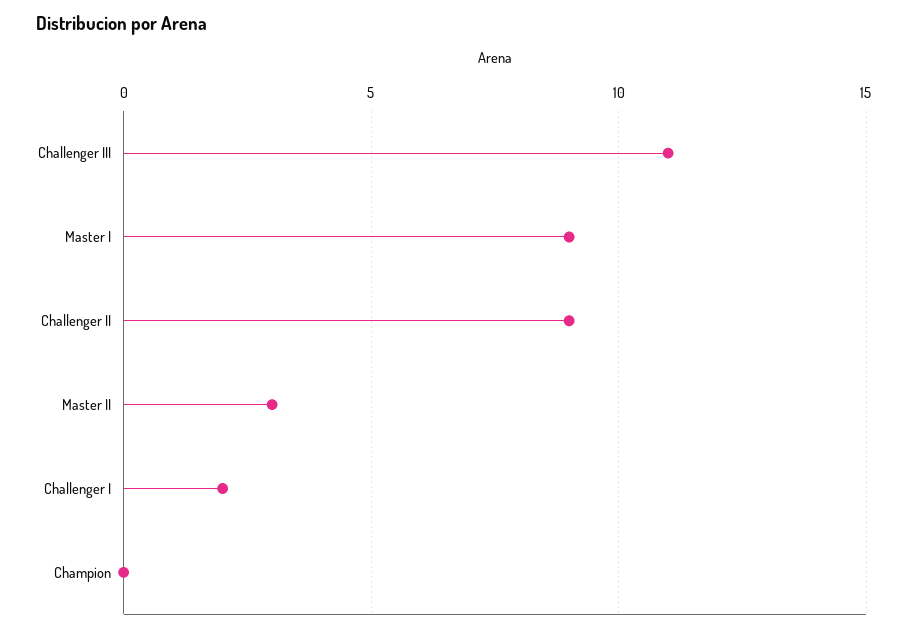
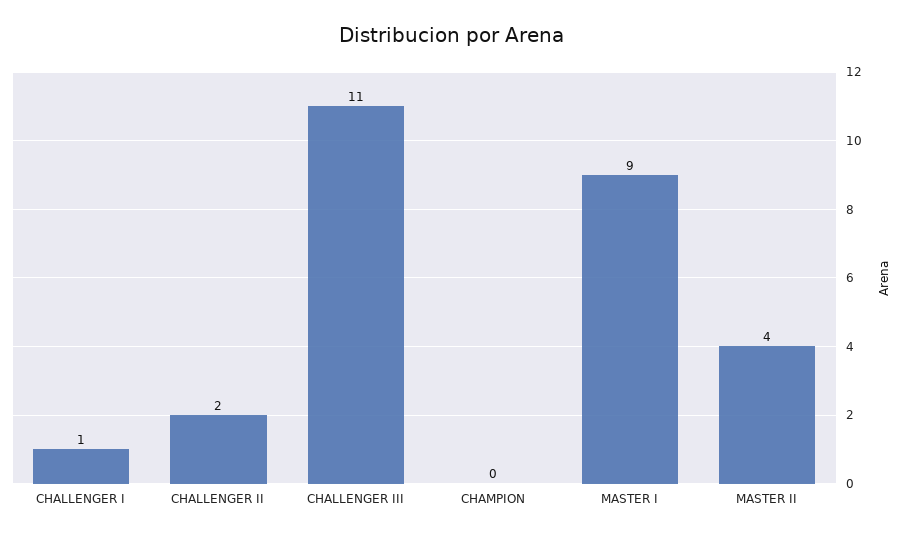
  {
    "Challenger III": 11,
    "Master I": 9,
-   "Challenger II": 9,
+   "Challenger II": 2,
-   "Master II": 3,
+   "Master II": 4,
-   "Challenger I": 2,
+   "Challenger I": 1,
    "Champion": 0
  }

